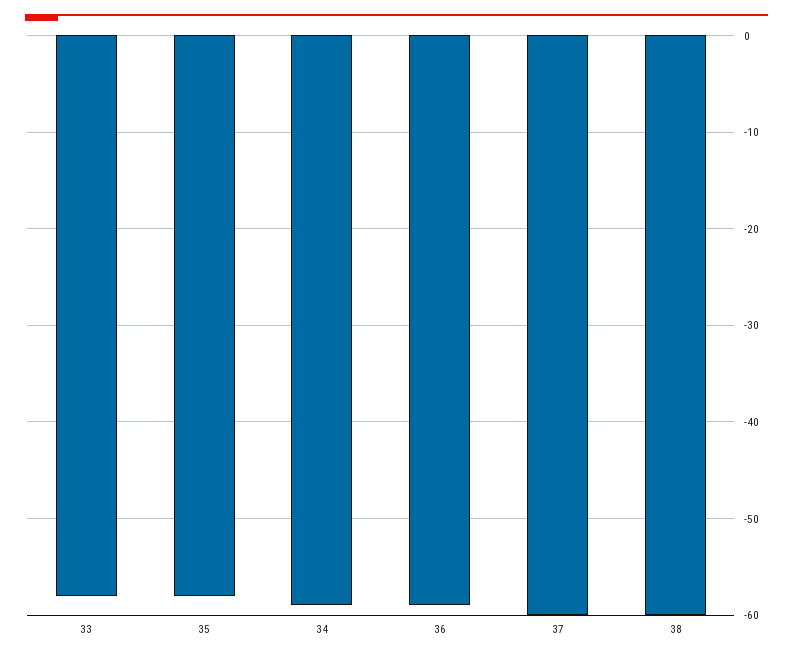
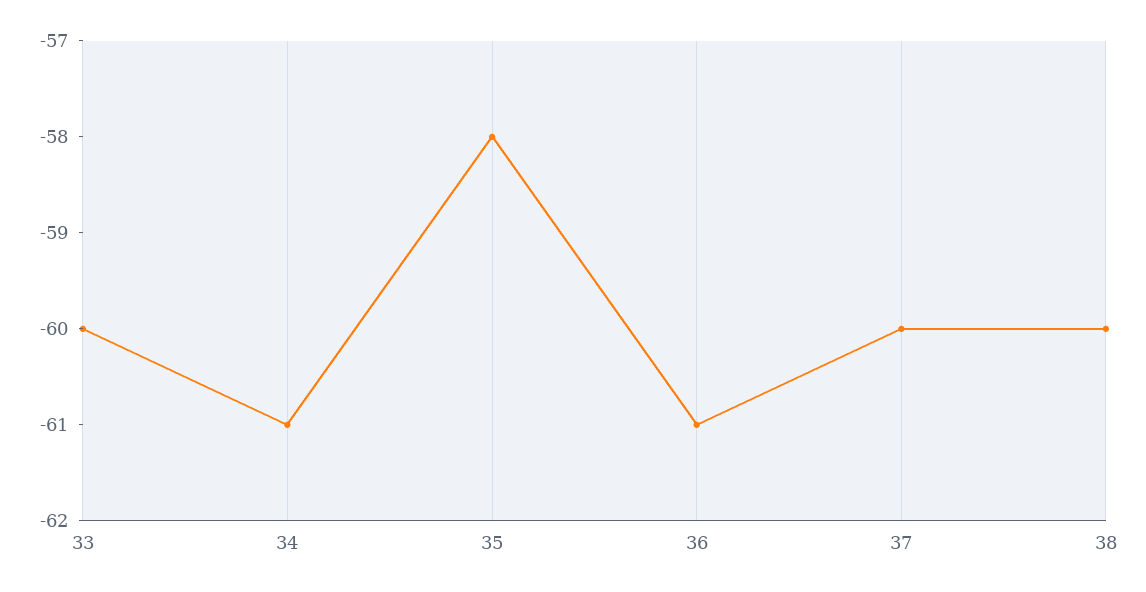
  {
-   "33": -58,
+   "33": -60,
    "35": -58,
-   "34": -59,
+   "34": -61,
-   "36": -59,
+   "36": -61,
    "37": -60,
    "38": -60
  }

